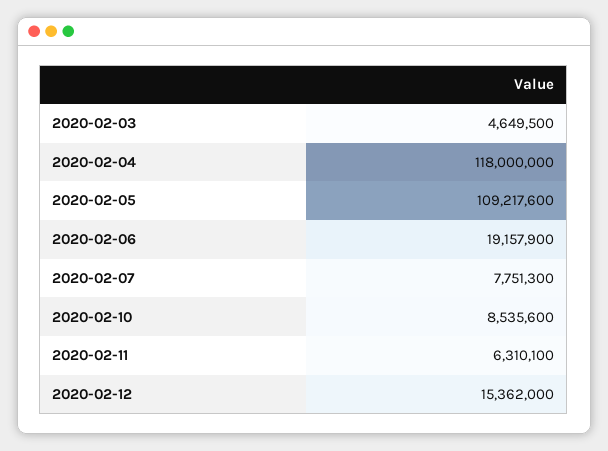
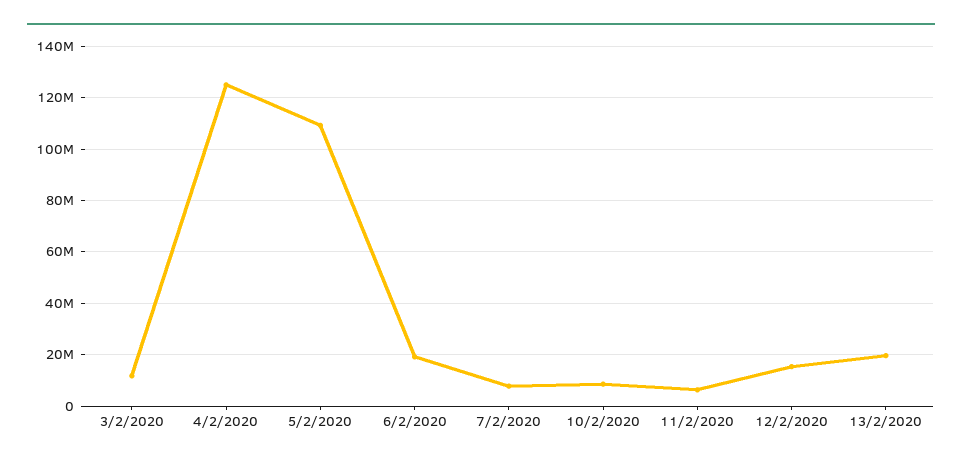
  {
-   "2020-02-03": 4649500,
+   "2020-02-03": 12500000,
-   "2020-02-04": 118000000,
+   "2020-02-04": 125000000,
    "2020-02-05": 109217600,
    "2020-02-06": 19157900,
    "2020-02-07": 7751300,
    "2020-02-10": 8535600,
    "2020-02-11": 6310100,
-   "2020-02-12": 15362000
+   "2020-02-12": 15362000,
+   "13/2/2020": 20000000
  }

